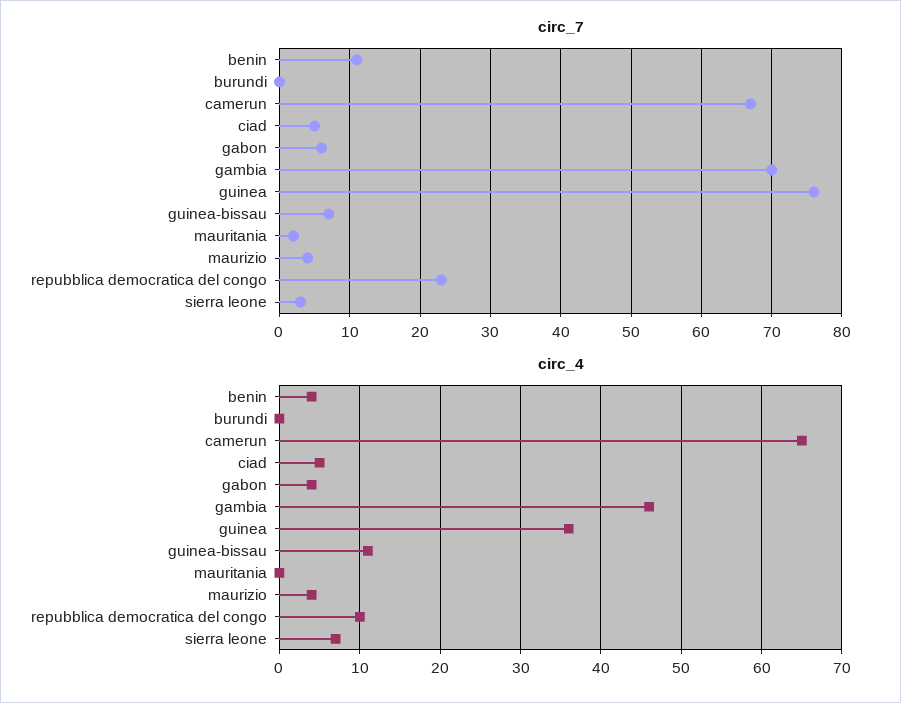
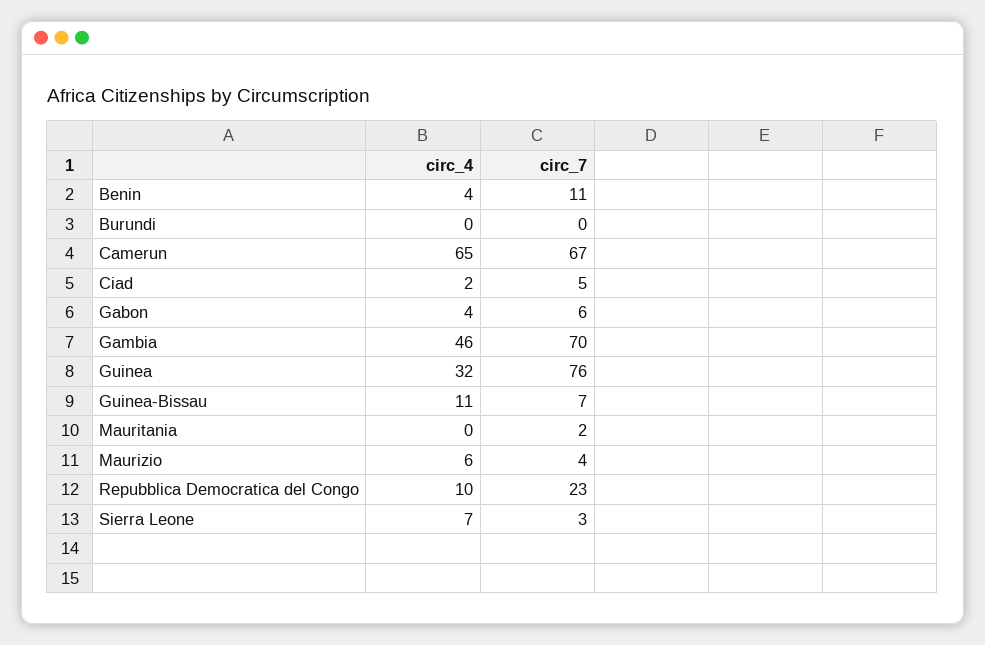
  {
    "circ_7": {
      "benin": 11,
      "burundi": 0,
      "camerun": 67,
      "ciad": 5,
      "gabon": 6,
      "gambia": 70,
      "guinea": 76,
      "guinea-bissau": 7,
      "mauritania": 2,
      "maurizio": 4,
      "repubblica democratica del congo": 23,
      "sierra leone": 3
    },
    "circ_4": {
      "benin": 4,
      "burundi": 0,
      "camerun": 65,
-     "ciad": 5,
+     "ciad": 2,
      "gabon": 4,
      "gambia": 46,
-     "guinea": 36,
+     "guinea": 32,
      "guinea-bissau": 11,
      "mauritania": 0,
-     "maurizio": 4,
+     "maurizio": 6,
      "repubblica democratica del congo": 10,
      "sierra leone": 7
    }
  }

